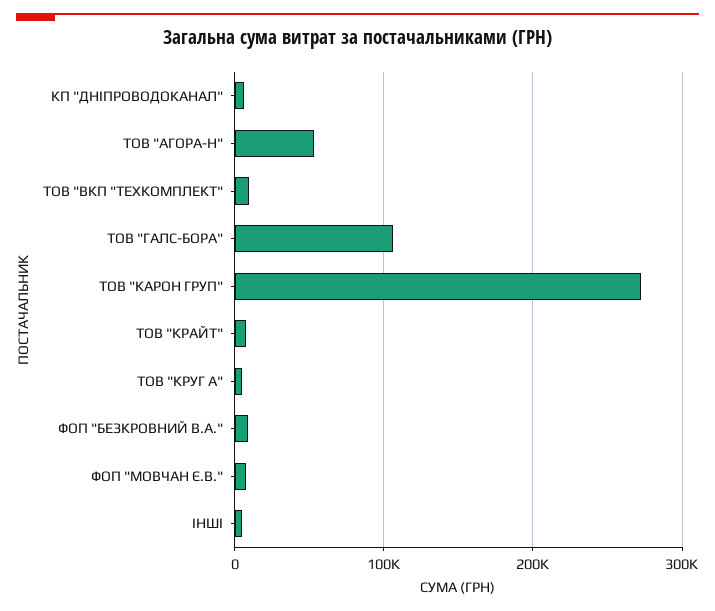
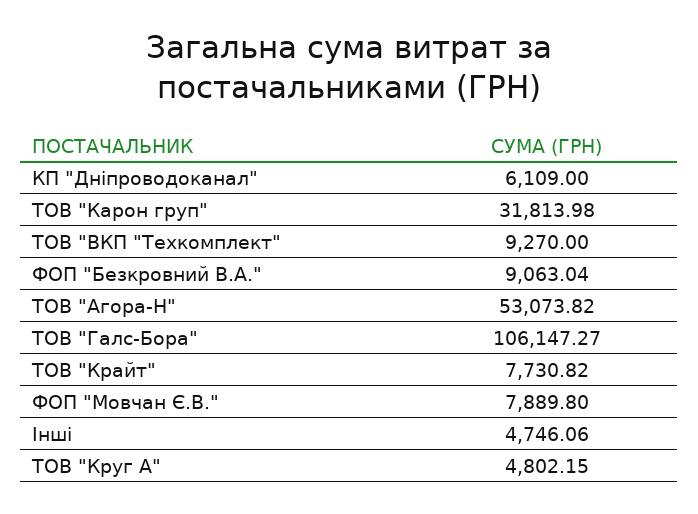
  {
    "КП \"ДНІПРОВОДОКАНАЛ\"": 6109,
    "ТОВ \"АГОРА-Н\"": 53073.82,
    "ТОВ \"ВКП \"ТЕХКОМПЛЕКТ\"": 9270,
    "ТОВ \"ГАЛС-БОРА\"": 106147.27,
-   "ТОВ \"КАРОН ГРУП\"": 270000,
+   "ТОВ \"КАРОН ГРУП\"": 31813.98,
    "ТОВ \"КРАЙТ\"": 7730.82,
    "ТОВ \"КРУГ А\"": 4802.15,
    "ФОП \"БЕЗКРОВНИЙ В.А.\"": 9063.04,
    "ФОП \"МОВЧАН Є.В.\"": 7889.8,
    "ІНШІ": 4746.06
  }

